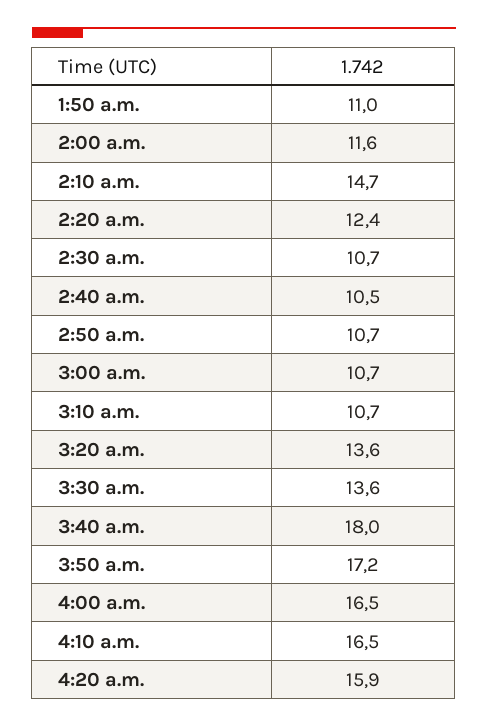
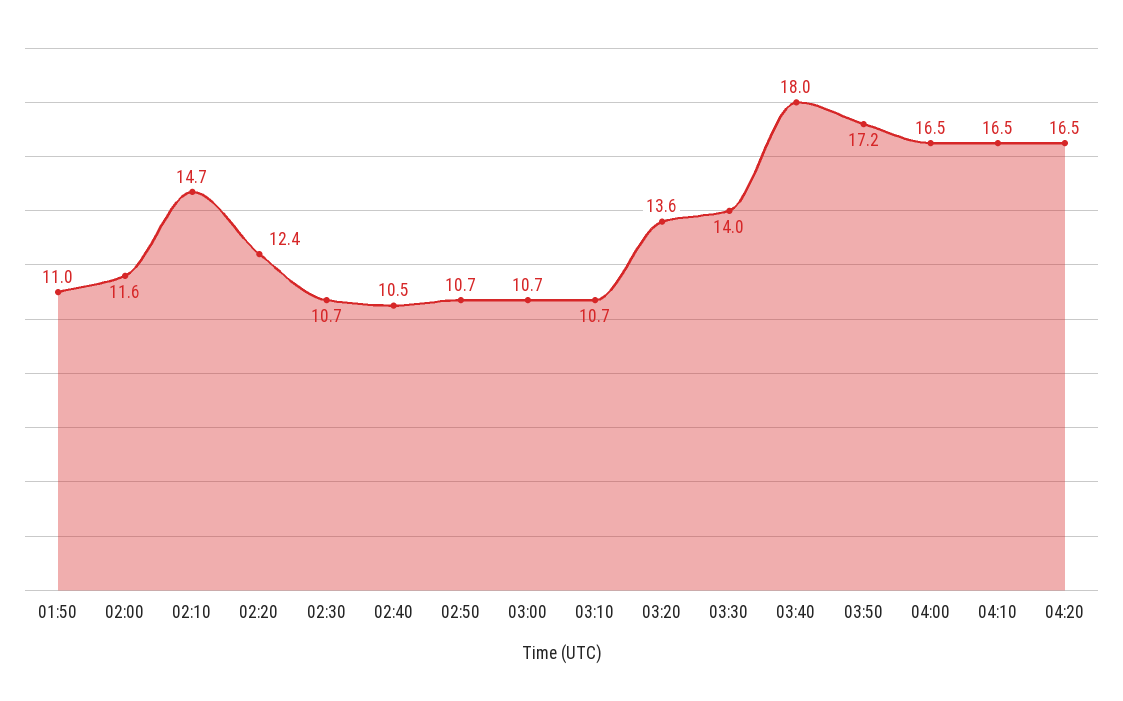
  {
    "1:50 a.m.": 11,
    "2:00 a.m.": 11.6,
    "2:10 a.m.": 14.7,
    "2:20 a.m.": 12.4,
    "2:30 a.m.": 10.7,
    "2:40 a.m.": 10.5,
    "2:50 a.m.": 10.7,
    "3:00 a.m.": 10.7,
    "3:10 a.m.": 10.7,
    "3:20 a.m.": 13.6,
-   "3:30 a.m.": 13.6,
+   "3:30 a.m.": 14,
    "3:40 a.m.": 18,
    "3:50 a.m.": 17.2,
    "4:00 a.m.": 16.5,
    "4:10 a.m.": 16.5,
-   "4:20 a.m.": 15.9
+   "4:20 a.m.": 16.5
  }

